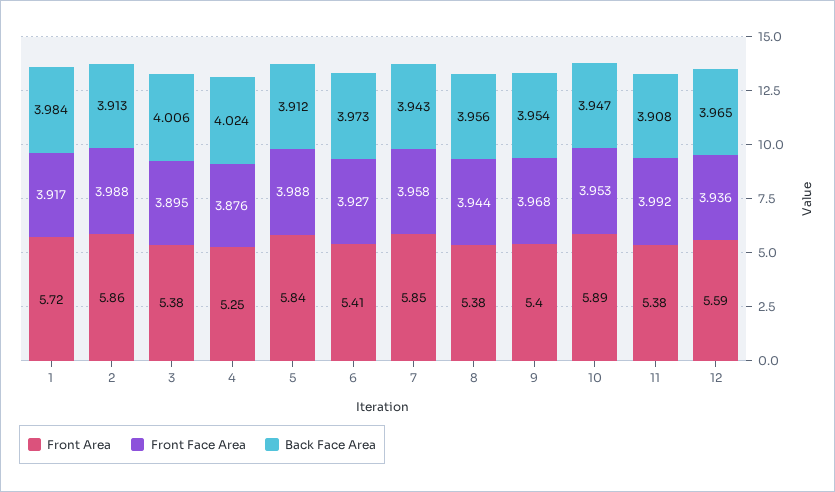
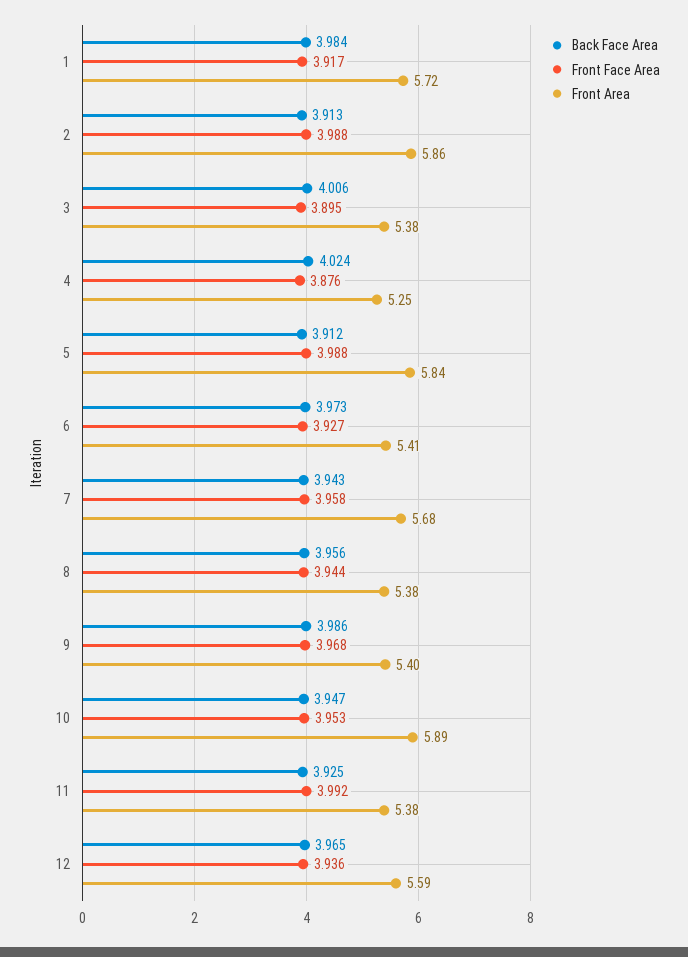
  {
    "Front Area": {
      "1": 5.72,
      "2": 5.86,
      "3": 5.38,
      "4": 5.25,
      "5": 5.84,
      "6": 5.41,
-     "7": 5.85,
+     "7": 5.68,
      "8": 5.38,
      "9": 5.4,
      "10": 5.89,
      "11": 5.38,
      "12": 5.59
    },
    "Front Face Area": {
      "1": 3.917,
      "2": 3.988,
      "3": 3.895,
      "4": 3.876,
      "5": 3.988,
      "6": 3.927,
      "7": 3.958,
      "8": 3.944,
      "9": 3.968,
      "10": 3.953,
      "11": 3.992,
      "12": 3.936
    },
    "Back Face Area": {
      "1": 3.984,
      "2": 3.913,
      "3": 4.006,
      "4": 4.024,
      "5": 3.912,
      "6": 3.973,
      "7": 3.943,
      "8": 3.956,
-     "9": 3.954,
+     "9": 3.986,
      "10": 3.947,
-     "11": 3.908,
+     "11": 3.925,
      "12": 3.965
    }
  }

